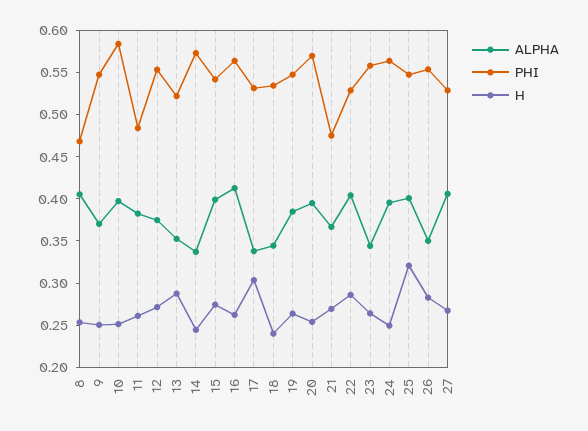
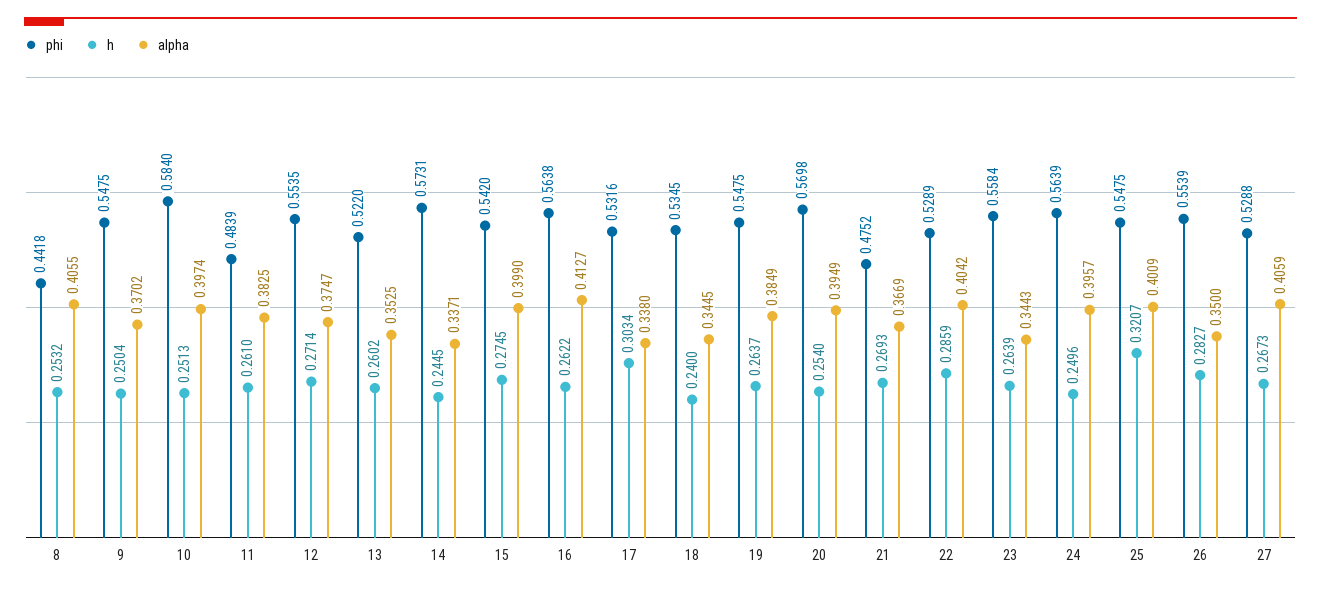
  {
    "ALPHA": {
      "8": 0.4055,
      "9": 0.3702,
      "10": 0.3974,
      "11": 0.3825,
      "12": 0.3747,
      "13": 0.3525,
      "14": 0.3371,
      "15": 0.399,
      "16": 0.4127,
      "17": 0.338,
      "18": 0.3445,
      "19": 0.3849,
      "20": 0.3949,
      "21": 0.3669,
      "22": 0.4042,
      "23": 0.3443,
      "24": 0.3957,
      "25": 0.4009,
      "26": 0.35,
      "27": 0.4059
    },
    "PHI": {
-     "8": 0.47,
+     "8": 0.4418,
      "9": 0.5475,
      "10": 0.584,
      "11": 0.4839,
      "12": 0.5535,
      "13": 0.522,
      "14": 0.5731,
      "15": 0.542,
      "16": 0.5638,
      "17": 0.5316,
      "18": 0.5345,
      "19": 0.5475,
      "20": 0.5698,
      "21": 0.4752,
      "22": 0.5289,
      "23": 0.5584,
      "24": 0.5639,
      "25": 0.5475,
      "26": 0.5539,
      "27": 0.5288
    },
    "H": {
      "8": 0.2532,
      "9": 0.2504,
      "10": 0.2513,
      "11": 0.261,
      "12": 0.2714,
-     "13": 0.29,
+     "13": 0.2602,
      "14": 0.2445,
      "15": 0.2745,
      "16": 0.2622,
      "17": 0.3034,
      "18": 0.24,
      "19": 0.2637,
      "20": 0.254,
      "21": 0.2693,
      "22": 0.2859,
      "23": 0.2639,
      "24": 0.2496,
      "25": 0.3207,
      "26": 0.2827,
      "27": 0.2673
    }
  }

